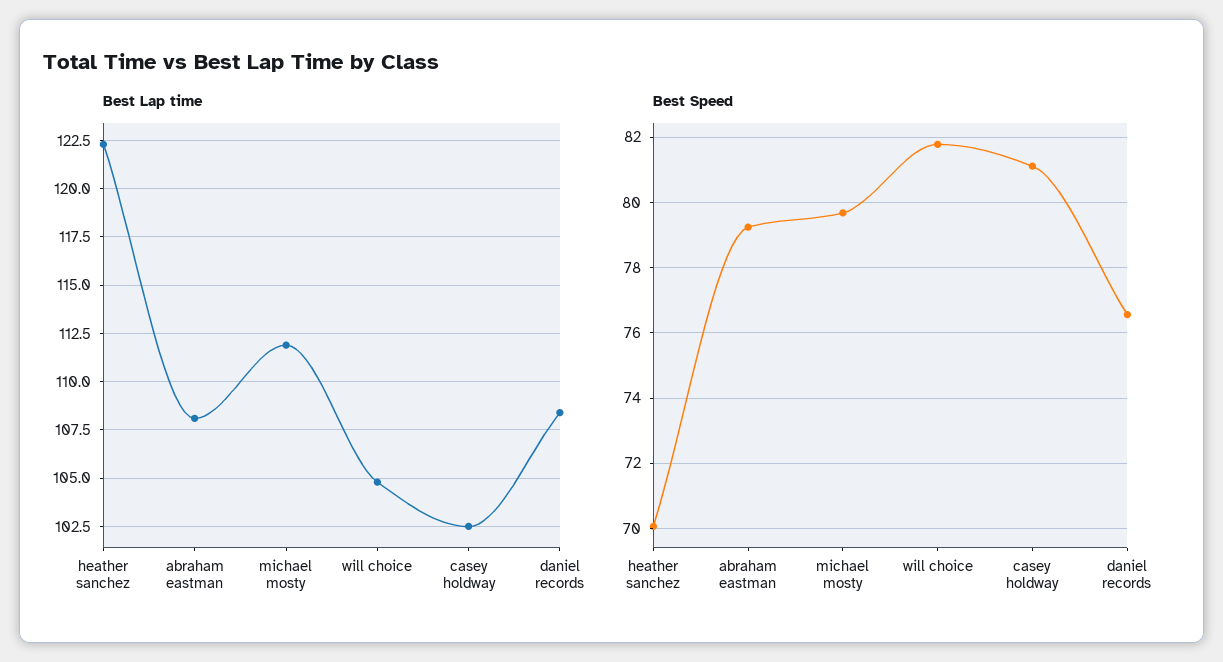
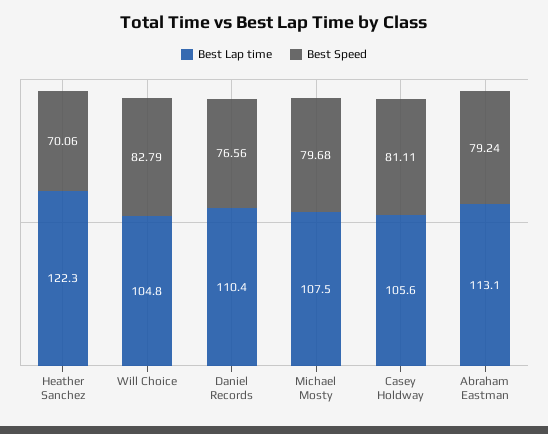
  {
    "Best Lap time": {
      "heather sanchez": 122.3,
-     "abraham eastman": 108,
+     "abraham eastman": 113.1,
-     "michael mosty": 112,
+     "michael mosty": 107.5,
      "will choice": 104.8,
-     "casey holdway": 102.5,
+     "casey holdway": 105.6,
-     "daniel records": 108.5
+     "daniel records": 110.4
    },
    "Best Speed": {
      "heather sanchez": 70.06,
      "abraham eastman": 79.24,
      "michael mosty": 79.68,
-     "will choice": 81.8,
+     "will choice": 82.79,
      "casey holdway": 81.11,
      "daniel records": 76.56
    }
  }

